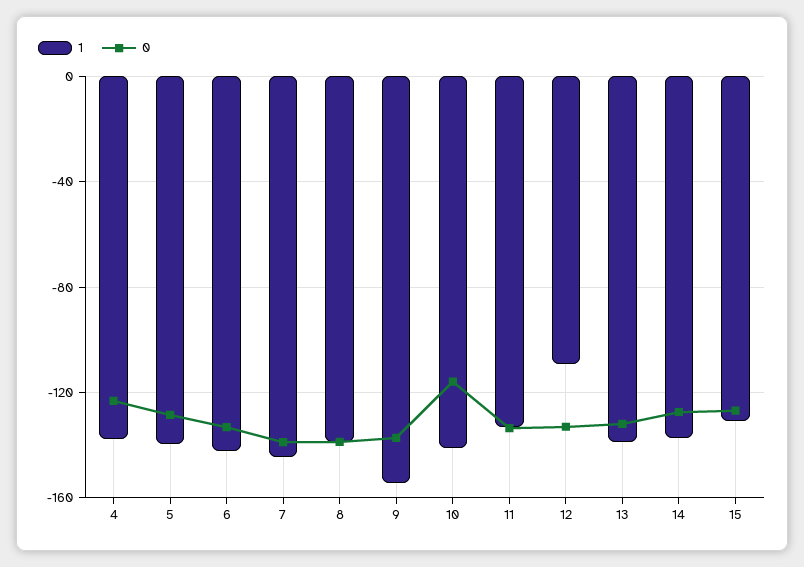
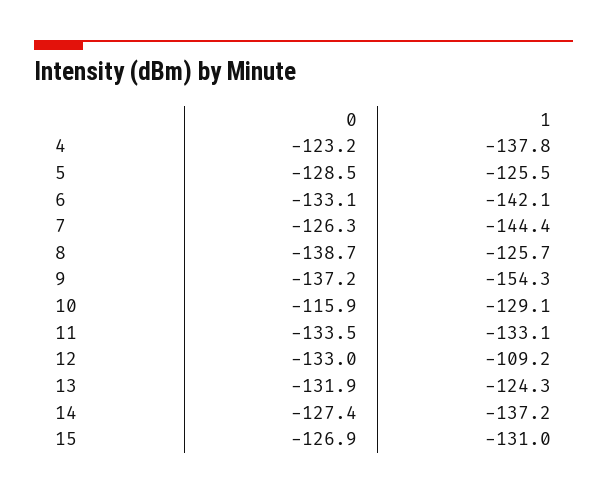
  {
    "1": {
      "4": -137.8,
-     "5": -140,
+     "5": -125.5,
      "6": -142.1,
      "7": -144.4,
-     "8": -140,
+     "8": -125.7,
      "9": -154.3,
-     "10": -140,
+     "10": -129.1,
      "11": -133.1,
      "12": -109.2,
-     "13": -140,
+     "13": -124.3,
      "14": -137.2,
      "15": -131
    },
    "0": {
      "4": -123.2,
      "5": -128.5,
      "6": -133.1,
-     "7": -140,
+     "7": -126.3,
      "8": -138.7,
      "9": -137.2,
      "10": -115.9,
      "11": -133.5,
      "12": -133,
      "13": -131.9,
      "14": -127.4,
      "15": -126.9
    }
  }

